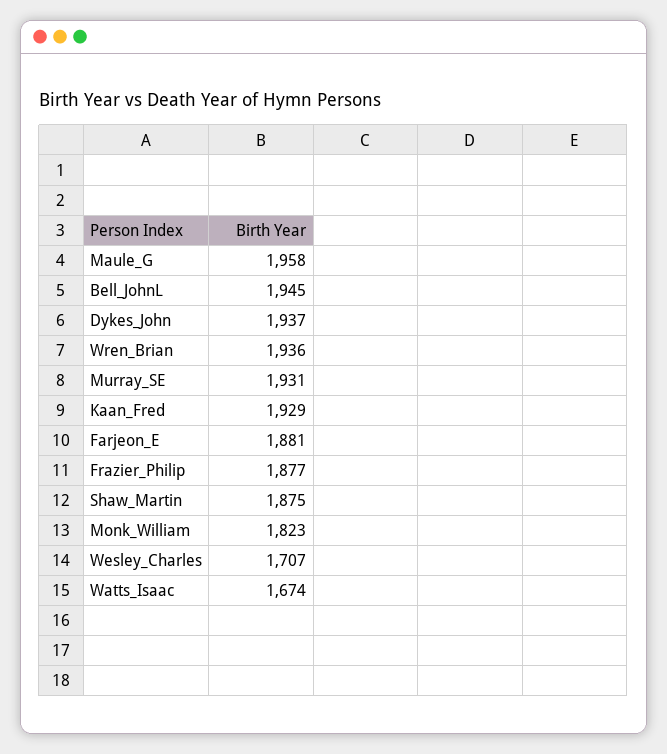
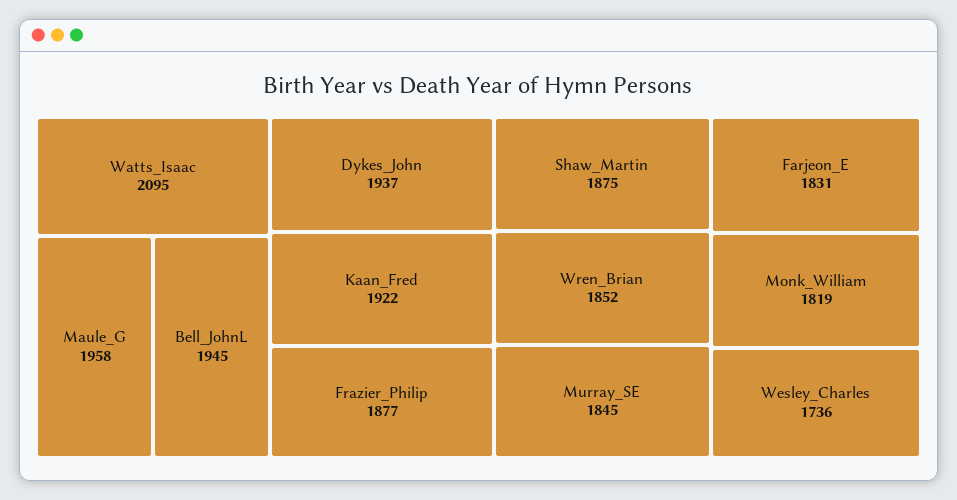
  {
    "Maule_G": 1958,
    "Bell_JohnL": 1945,
    "Dykes_John": 1937,
-   "Wren_Brian": 1936,
+   "Wren_Brian": 1852,
-   "Murray_SE": 1931,
+   "Murray_SE": 1845,
-   "Kaan_Fred": 1929,
+   "Kaan_Fred": 1922,
-   "Farjeon_E": 1881,
+   "Farjeon_E": 1831,
    "Frazier_Philip": 1877,
    "Shaw_Martin": 1875,
-   "Monk_William": 1823,
+   "Monk_William": 1819,
-   "Wesley_Charles": 1707,
+   "Wesley_Charles": 1736,
-   "Watts_Isaac": 1674
+   "Watts_Isaac": 2095
  }

